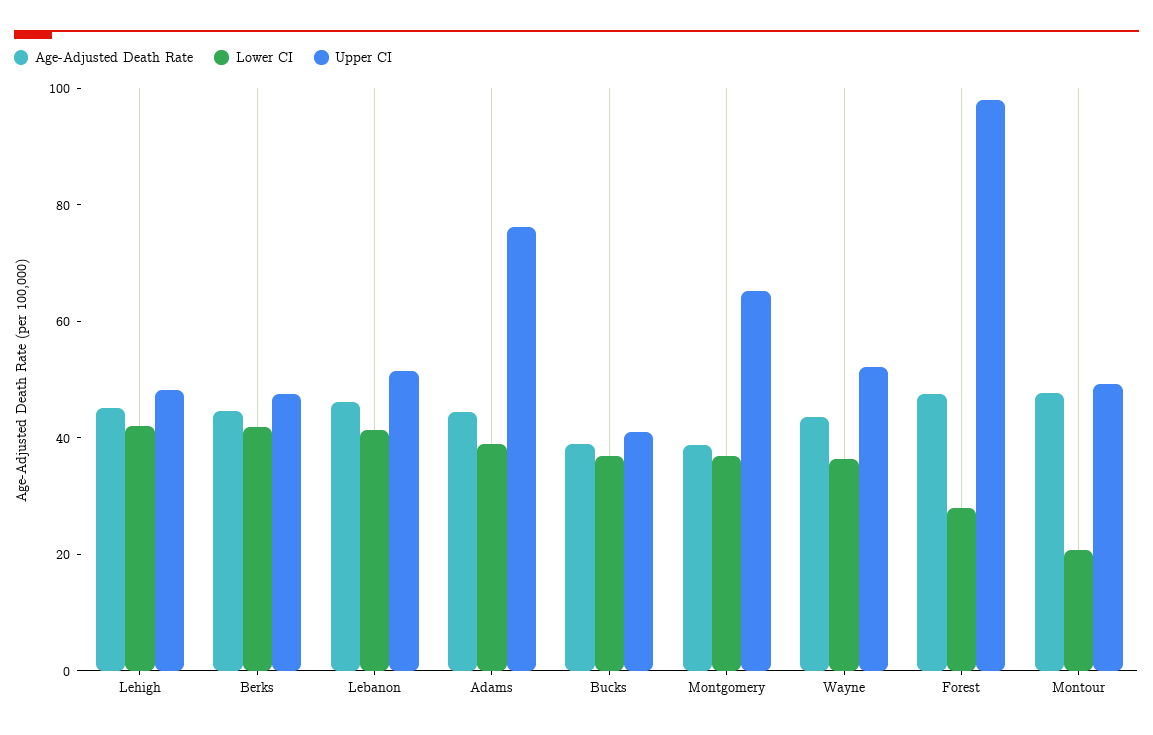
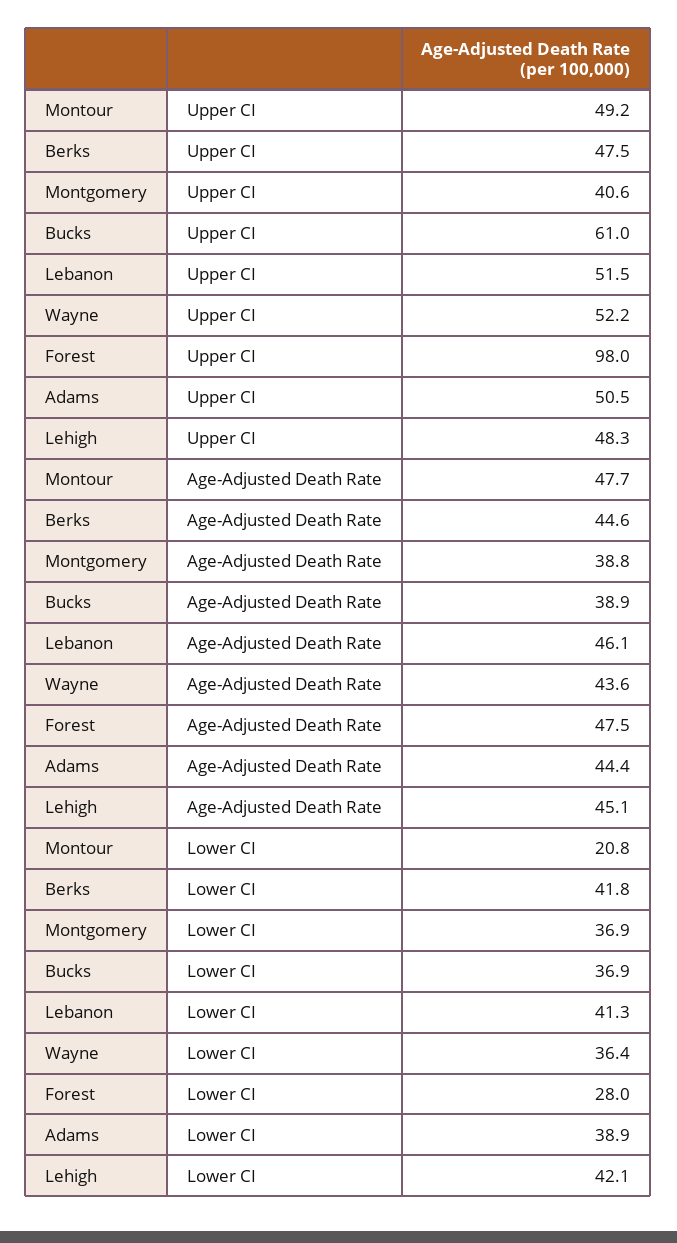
  {
    "Age-Adjusted Death Rate": {
      "Lehigh": 45.1,
      "Berks": 44.6,
      "Lebanon": 46.1,
      "Adams": 44.4,
      "Bucks": 38.9,
      "Montgomery": 38.8,
      "Wayne": 43.6,
      "Forest": 47.5,
      "Montour": 47.7
    },
    "Lower CI": {
      "Lehigh": 42.1,
      "Berks": 41.8,
      "Lebanon": 41.3,
      "Adams": 38.9,
      "Bucks": 36.9,
      "Montgomery": 36.9,
      "Wayne": 36.4,
      "Forest": 28,
      "Montour": 20.8
    },
    "Upper CI": {
      "Lehigh": 48.3,
      "Berks": 47.5,
      "Lebanon": 51.5,
-     "Adams": 75,
+     "Adams": 50.5,
-     "Bucks": 40,
+     "Bucks": 61,
-     "Montgomery": 65,
+     "Montgomery": 40.6,
      "Wayne": 52.2,
      "Forest": 98,
      "Montour": 49.2
    }
  }

